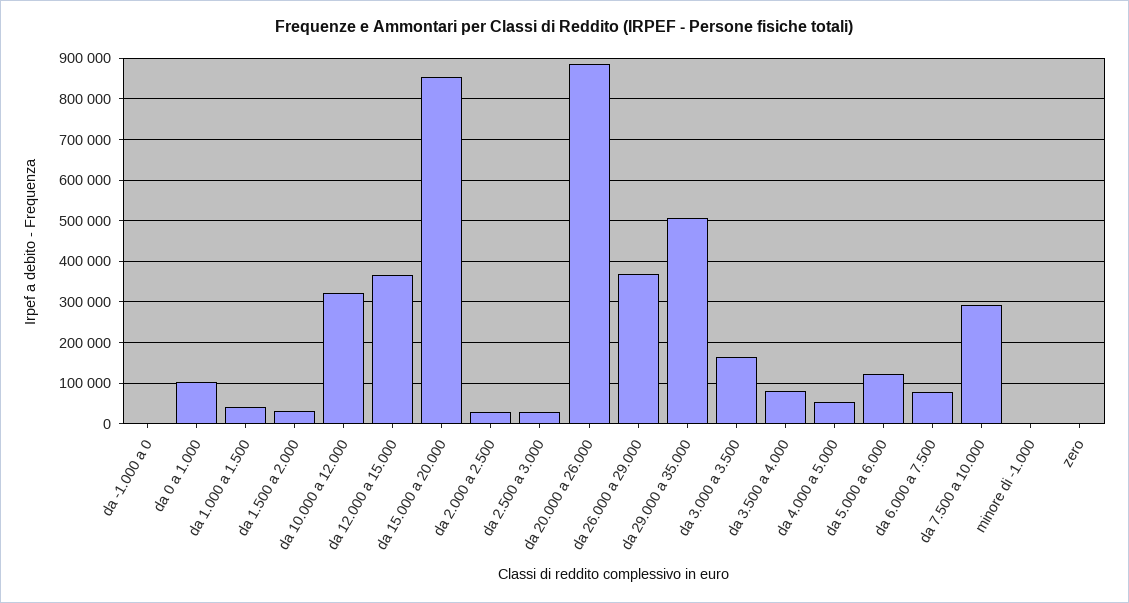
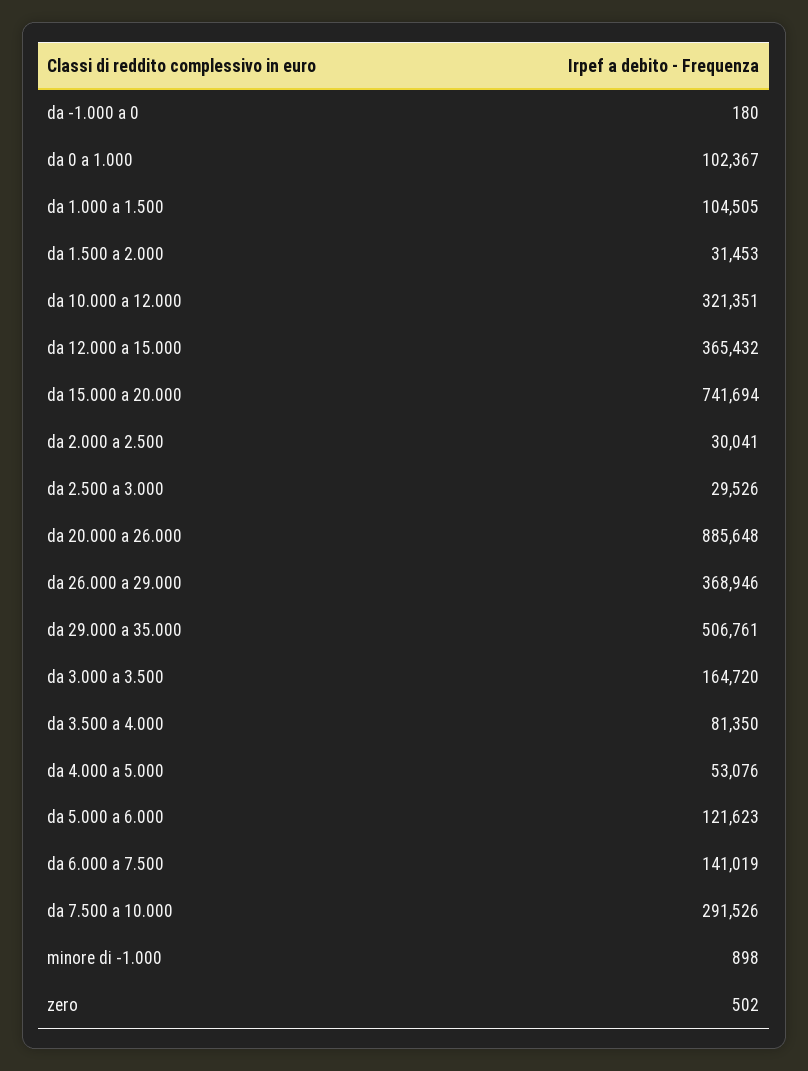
  {
    "da -1.000 a 0": 180,
    "da 0 a 1.000": 102367,
-   "da 1.000 a 1.500": 40000,
+   "da 1.000 a 1.500": 104505,
    "da 1.500 a 2.000": 31453,
    "da 10.000 a 12.000": 321351,
    "da 12.000 a 15.000": 365432,
-   "da 15.000 a 20.000": 860000,
+   "da 15.000 a 20.000": 741694,
    "da 2.000 a 2.500": 30041,
    "da 2.500 a 3.000": 29526,
    "da 20.000 a 26.000": 885648,
    "da 26.000 a 29.000": 368946,
    "da 29.000 a 35.000": 506761,
    "da 3.000 a 3.500": 164720,
    "da 3.500 a 4.000": 81350,
    "da 4.000 a 5.000": 53076,
    "da 5.000 a 6.000": 121623,
-   "da 6.000 a 7.500": 80000,
+   "da 6.000 a 7.500": 141019,
    "da 7.500 a 10.000": 291526,
    "minore di -1.000": 898,
    "zero": 502
  }

